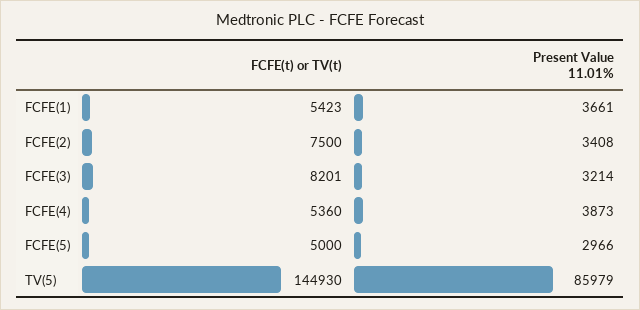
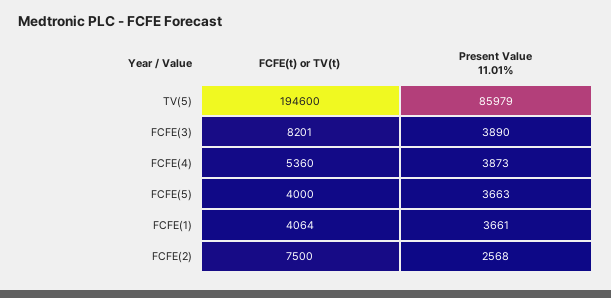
  {
    "FCFE(t) or TV(t)": {
-     "FCFE(1)": 5423,
+     "FCFE(1)": 4064,
      "FCFE(2)": 7500,
      "FCFE(3)": 8201,
      "FCFE(4)": 5360,
-     "FCFE(5)": 5000,
+     "FCFE(5)": 4000,
-     "TV(5)": 144930
+     "TV(5)": 194600
    },
    "Present Value 11.01%": {
      "FCFE(1)": 3661,
-     "FCFE(2)": 3408,
+     "FCFE(2)": 2568,
-     "FCFE(3)": 3214,
+     "FCFE(3)": 3890,
      "FCFE(4)": 3873,
-     "FCFE(5)": 2966,
+     "FCFE(5)": 3663,
      "TV(5)": 85979
    }
  }

